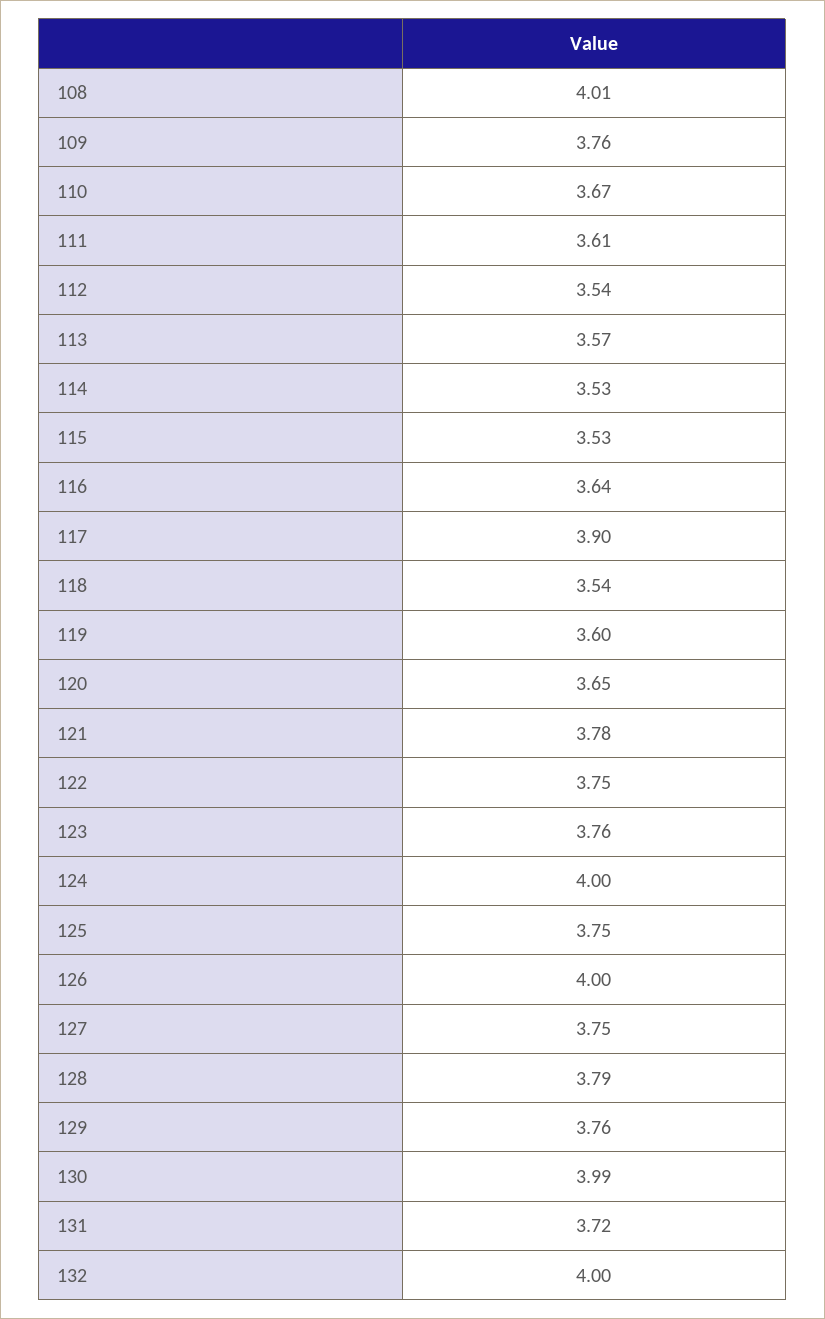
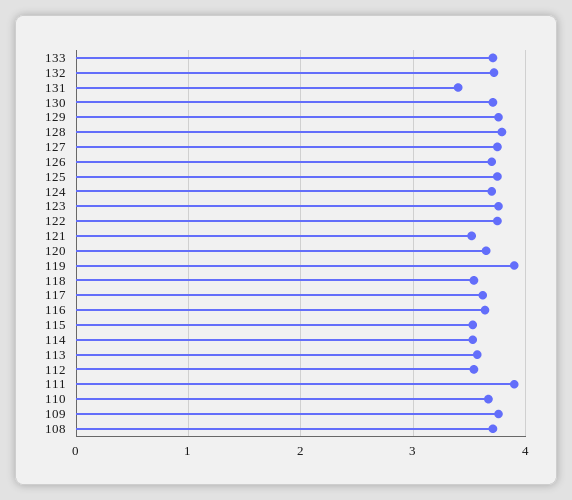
  {
-   "108": 4.01,
+   "108": 3.7,
    "109": 3.76,
    "110": 3.67,
-   "111": 3.61,
+   "111": 3.9,
    "112": 3.54,
    "113": 3.57,
    "114": 3.53,
    "115": 3.53,
    "116": 3.64,
-   "117": 3.9,
+   "117": 3.6,
    "118": 3.54,
-   "119": 3.6,
+   "119": 3.9,
    "120": 3.65,
-   "121": 3.78,
+   "121": 3.5,
    "122": 3.75,
    "123": 3.76,
-   "124": 4,
+   "124": 3.7,
    "125": 3.75,
-   "126": 4,
+   "126": 3.7,
    "127": 3.75,
    "128": 3.79,
    "129": 3.76,
-   "130": 3.99,
+   "130": 3.7,
-   "131": 3.72,
+   "131": 3.4,
-   "132": 4
+   "132": 3.7,
+   "133": 3.7
  }

